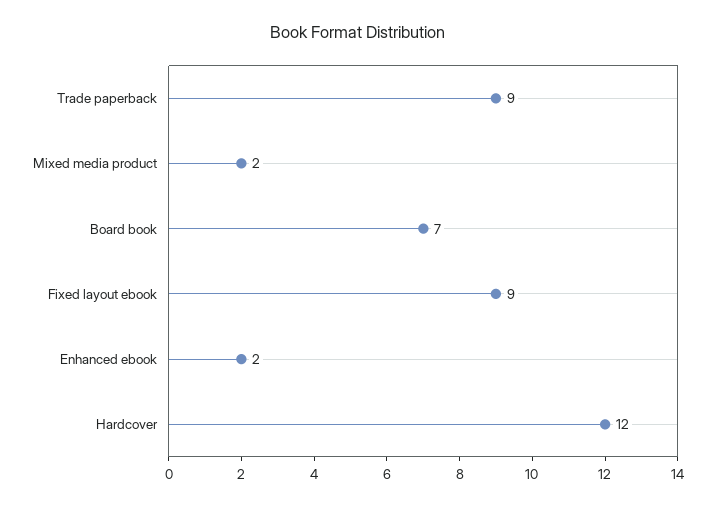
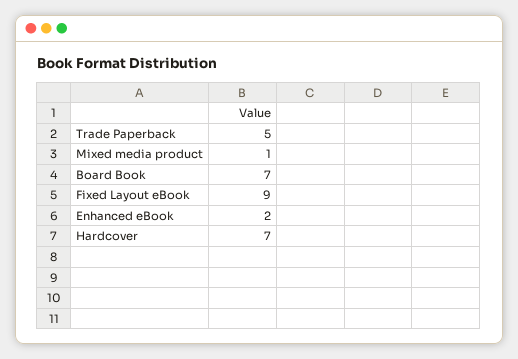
  {
-   "Trade paperback": 9,
+   "Trade paperback": 5,
-   "Mixed media product": 2,
+   "Mixed media product": 1,
    "Board book": 7,
    "Fixed layout ebook": 9,
    "Enhanced ebook": 2,
-   "Hardcover": 12
+   "Hardcover": 7
  }

